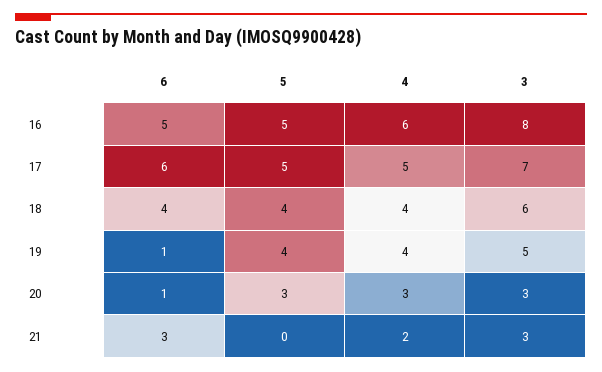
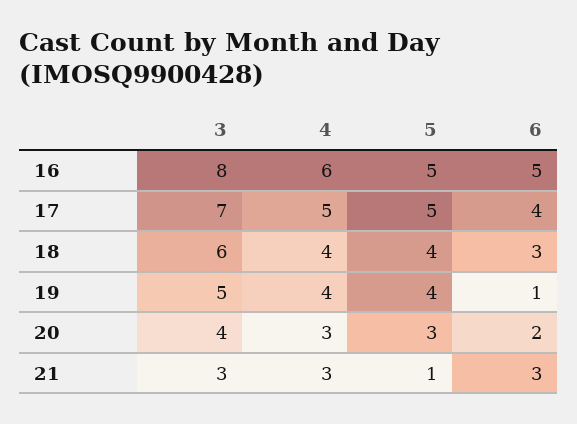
  {
    "6": {
      "16": 5,
-     "17": 6,
+     "17": 4,
-     "18": 4,
+     "18": 3,
      "19": 1,
-     "20": 1,
+     "20": 2,
      "21": 3
    },
    "5": {
      "16": 5,
      "17": 5,
      "18": 4,
      "19": 4,
      "20": 3,
-     "21": 0
+     "21": 1
    },
    "4": {
      "16": 6,
      "17": 5,
      "18": 4,
      "19": 4,
      "20": 3,
-     "21": 2
+     "21": 3
    },
    "3": {
      "16": 8,
      "17": 7,
      "18": 6,
      "19": 5,
-     "20": 3,
+     "20": 4,
      "21": 3
    }
  }

